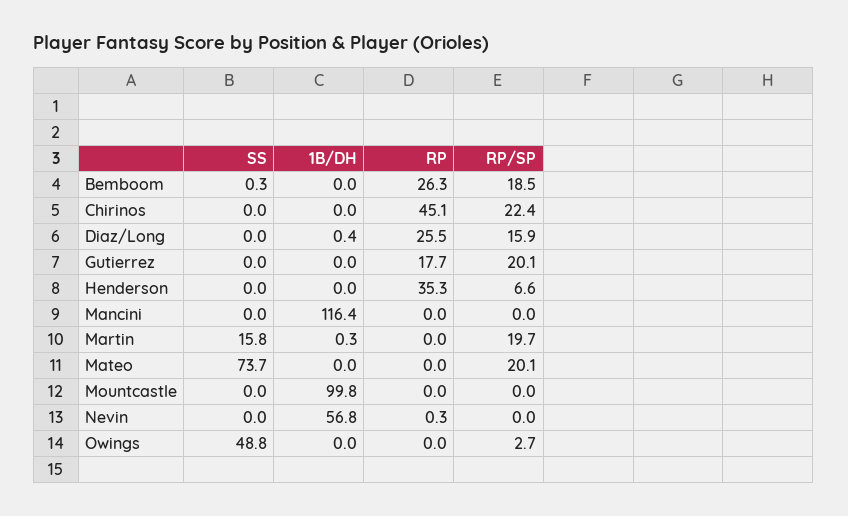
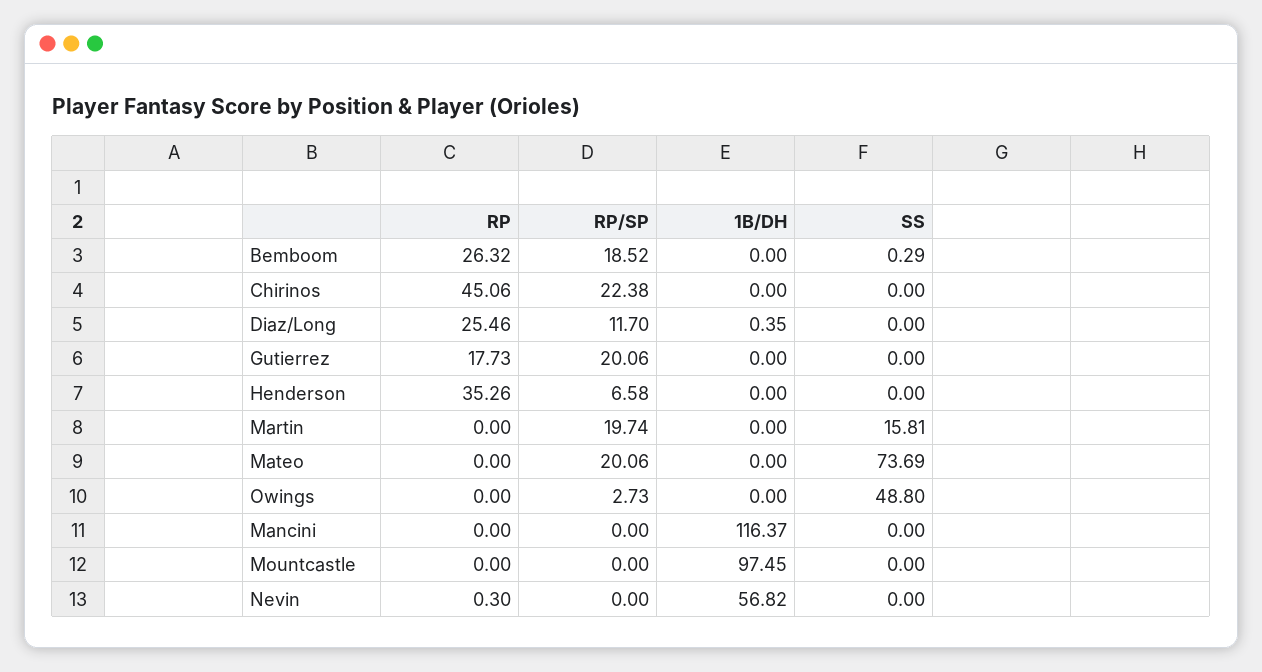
  {
    "SS": {
      "Bemboom": 0.29,
      "Chirinos": 0,
      "Diaz/Long": 0,
      "Gutierrez": 0,
      "Henderson": 0,
      "Mancini": 0,
      "Martin": 15.81,
      "Mateo": 73.69,
      "Mountcastle": 0,
      "Nevin": 0,
      "Owings": 48.8
    },
    "1B/DH": {
      "Bemboom": 0,
      "Chirinos": 0,
      "Diaz/Long": 0.35,
      "Gutierrez": 0,
      "Henderson": 0,
      "Mancini": 116.37,
-     "Martin": 0.3,
+     "Martin": 0,
      "Mateo": 0,
-     "Mountcastle": 99.8,
+     "Mountcastle": 97.45,
      "Nevin": 56.82,
      "Owings": 0
    },
    "RP": {
      "Bemboom": 26.32,
      "Chirinos": 45.06,
      "Diaz/Long": 25.46,
      "Gutierrez": 17.73,
      "Henderson": 35.26,
      "Mancini": 0,
      "Martin": 0,
      "Mateo": 0,
      "Mountcastle": 0,
      "Nevin": 0.3,
      "Owings": 0
    },
    "RP/SP": {
      "Bemboom": 18.52,
      "Chirinos": 22.38,
-     "Diaz/Long": 15.9,
+     "Diaz/Long": 11.7,
      "Gutierrez": 20.06,
      "Henderson": 6.58,
      "Mancini": 0,
      "Martin": 19.74,
      "Mateo": 20.06,
      "Mountcastle": 0,
      "Nevin": 0,
      "Owings": 2.73
    }
  }

